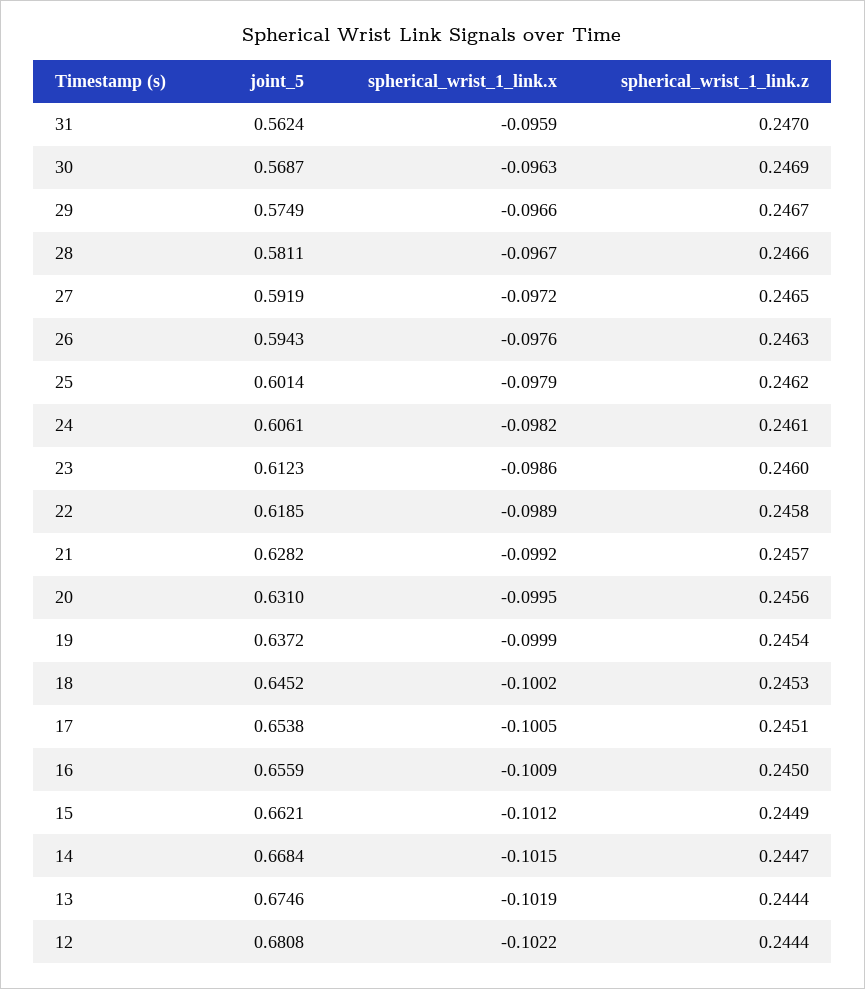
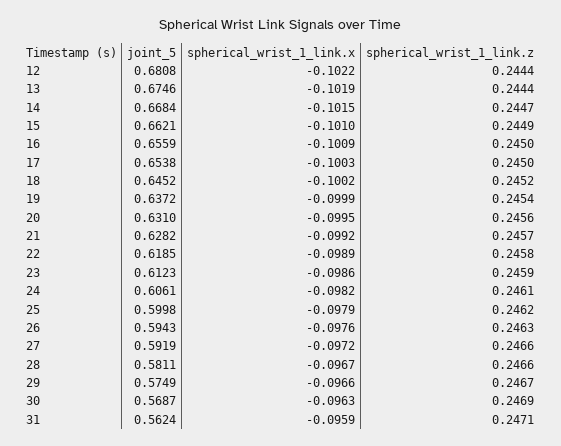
  {
    "joint_5": {
      "31": 0.5624,
      "30": 0.5687,
      "29": 0.5749,
      "28": 0.5811,
      "27": 0.5919,
      "26": 0.5943,
-     "25": 0.6014,
+     "25": 0.5998,
      "24": 0.6061,
      "23": 0.6123,
      "22": 0.6185,
      "21": 0.6282,
      "20": 0.631,
      "19": 0.6372,
      "18": 0.6452,
      "17": 0.6538,
      "16": 0.6559,
      "15": 0.6621,
      "14": 0.6684,
      "13": 0.6746,
      "12": 0.6808
    },
    "spherical_wrist_1_link.x": {
      "31": -0.0959,
      "30": -0.0963,
      "29": -0.0966,
      "28": -0.0967,
      "27": -0.0972,
      "26": -0.0976,
      "25": -0.0979,
      "24": -0.0982,
      "23": -0.0986,
      "22": -0.0989,
      "21": -0.0992,
      "20": -0.0995,
      "19": -0.0999,
      "18": -0.1002,
-     "17": -0.1005,
+     "17": -0.1003,
      "16": -0.1009,
-     "15": -0.1012,
+     "15": -0.101,
      "14": -0.1015,
      "13": -0.1019,
      "12": -0.1022
    },
    "spherical_wrist_1_link.z": {
-     "31": 0.247,
+     "31": 0.2471,
      "30": 0.2469,
      "29": 0.2467,
      "28": 0.2466,
-     "27": 0.2465,
+     "27": 0.2466,
      "26": 0.2463,
      "25": 0.2462,
      "24": 0.2461,
-     "23": 0.246,
+     "23": 0.2459,
      "22": 0.2458,
      "21": 0.2457,
      "20": 0.2456,
      "19": 0.2454,
-     "18": 0.2453,
+     "18": 0.2452,
-     "17": 0.2451,
+     "17": 0.245,
      "16": 0.245,
      "15": 0.2449,
      "14": 0.2447,
      "13": 0.2444,
      "12": 0.2444
    }
  }

